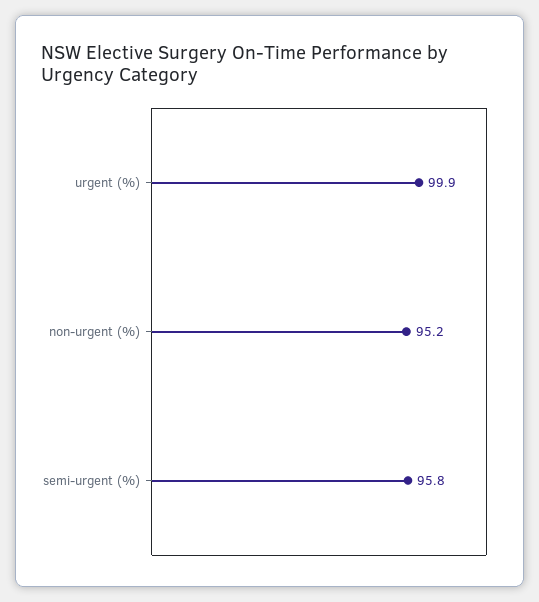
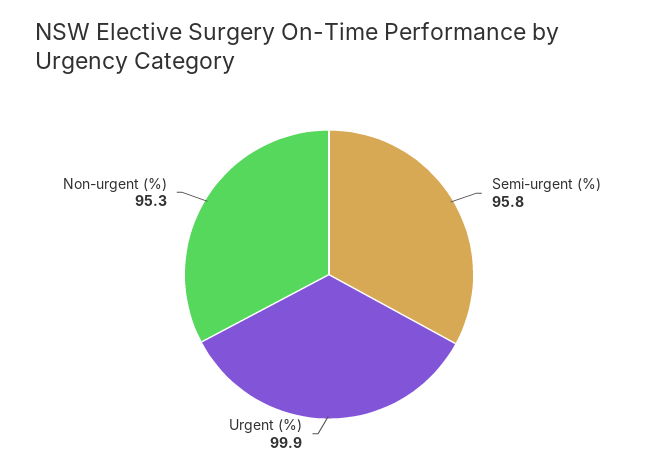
  {
    "urgent (%)": 99.9,
-   "non-urgent (%)": 95.2,
+   "non-urgent (%)": 95.3,
    "semi-urgent (%)": 95.8
  }

